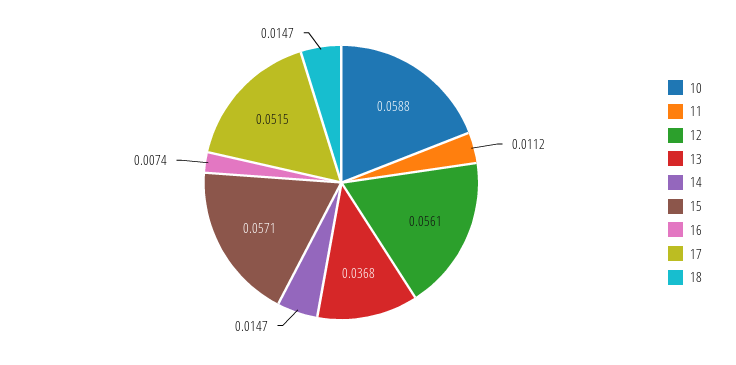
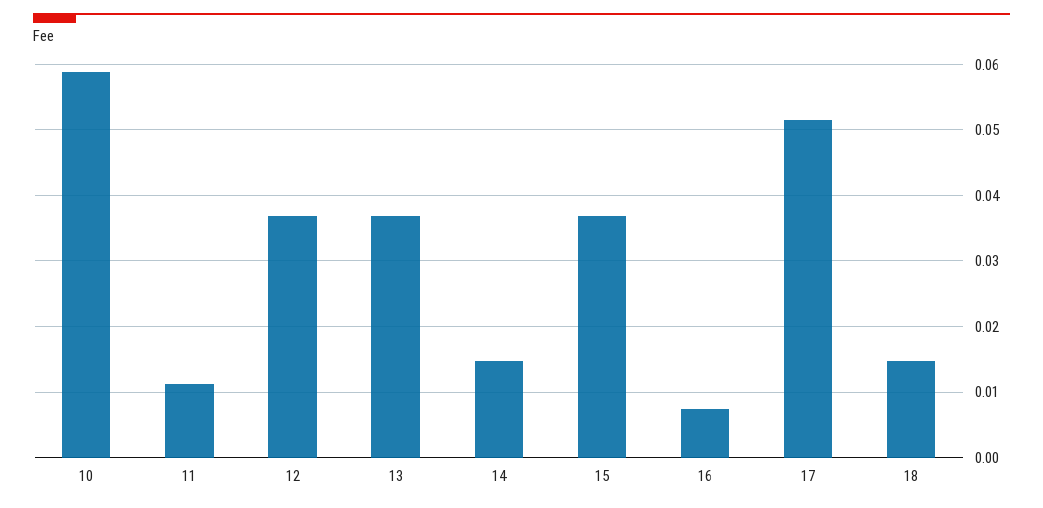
  {
    "10": 0.0588,
    "11": 0.0112,
-   "12": 0.0561,
+   "12": 0.037,
    "13": 0.0368,
    "14": 0.0147,
-   "15": 0.0571,
+   "15": 0.037,
    "16": 0.0074,
    "17": 0.0515,
    "18": 0.0147
  }

